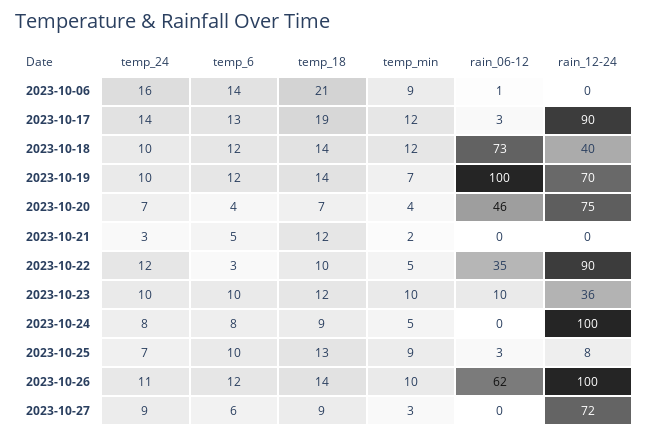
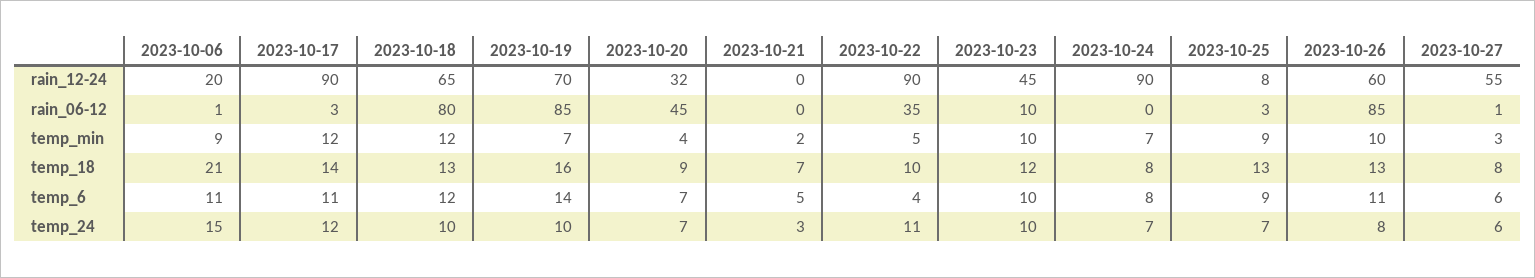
  {
    "temp_24": {
-     "2023-10-06": 16,
+     "2023-10-06": 15,
-     "2023-10-17": 14,
+     "2023-10-17": 12,
      "2023-10-18": 10,
      "2023-10-19": 10,
      "2023-10-20": 7,
      "2023-10-21": 3,
-     "2023-10-22": 12,
+     "2023-10-22": 11,
      "2023-10-23": 10,
-     "2023-10-24": 8,
+     "2023-10-24": 7,
      "2023-10-25": 7,
-     "2023-10-26": 11,
+     "2023-10-26": 8,
-     "2023-10-27": 9
+     "2023-10-27": 6
    },
    "temp_6": {
-     "2023-10-06": 14,
+     "2023-10-06": 11,
-     "2023-10-17": 13,
+     "2023-10-17": 11,
      "2023-10-18": 12,
-     "2023-10-19": 12,
+     "2023-10-19": 14,
-     "2023-10-20": 4,
+     "2023-10-20": 7,
      "2023-10-21": 5,
-     "2023-10-22": 3,
+     "2023-10-22": 4,
      "2023-10-23": 10,
      "2023-10-24": 8,
-     "2023-10-25": 10,
+     "2023-10-25": 9,
-     "2023-10-26": 12,
+     "2023-10-26": 11,
      "2023-10-27": 6
    },
    "temp_18": {
      "2023-10-06": 21,
-     "2023-10-17": 19,
+     "2023-10-17": 14,
-     "2023-10-18": 14,
+     "2023-10-18": 13,
-     "2023-10-19": 14,
+     "2023-10-19": 16,
-     "2023-10-20": 7,
+     "2023-10-20": 9,
-     "2023-10-21": 12,
+     "2023-10-21": 7,
      "2023-10-22": 10,
      "2023-10-23": 12,
-     "2023-10-24": 9,
+     "2023-10-24": 8,
      "2023-10-25": 13,
-     "2023-10-26": 14,
+     "2023-10-26": 13,
-     "2023-10-27": 9
+     "2023-10-27": 8
    },
    "temp_min": {
      "2023-10-06": 9,
      "2023-10-17": 12,
      "2023-10-18": 12,
      "2023-10-19": 7,
      "2023-10-20": 4,
      "2023-10-21": 2,
      "2023-10-22": 5,
      "2023-10-23": 10,
-     "2023-10-24": 5,
+     "2023-10-24": 7,
      "2023-10-25": 9,
      "2023-10-26": 10,
      "2023-10-27": 3
    },
    "rain_06-12": {
      "2023-10-06": 1,
      "2023-10-17": 3,
-     "2023-10-18": 73,
+     "2023-10-18": 80,
-     "2023-10-19": 100,
+     "2023-10-19": 85,
-     "2023-10-20": 46,
+     "2023-10-20": 45,
      "2023-10-21": 0,
      "2023-10-22": 35,
      "2023-10-23": 10,
      "2023-10-24": 0,
      "2023-10-25": 3,
-     "2023-10-26": 62,
+     "2023-10-26": 85,
-     "2023-10-27": 0
+     "2023-10-27": 1
    },
    "rain_12-24": {
-     "2023-10-06": 0,
+     "2023-10-06": 20,
      "2023-10-17": 90,
-     "2023-10-18": 40,
+     "2023-10-18": 65,
      "2023-10-19": 70,
-     "2023-10-20": 75,
+     "2023-10-20": 32,
      "2023-10-21": 0,
      "2023-10-22": 90,
-     "2023-10-23": 36,
+     "2023-10-23": 45,
-     "2023-10-24": 100,
+     "2023-10-24": 90,
      "2023-10-25": 8,
-     "2023-10-26": 100,
+     "2023-10-26": 60,
-     "2023-10-27": 72
+     "2023-10-27": 55
    }
  }

